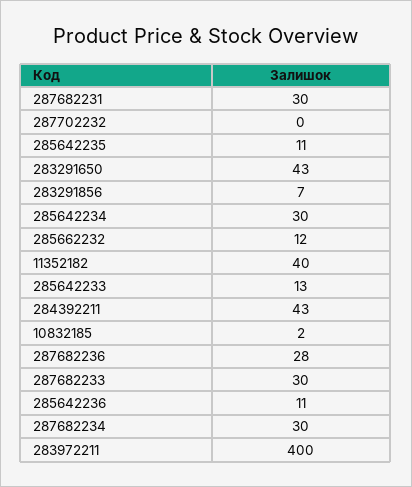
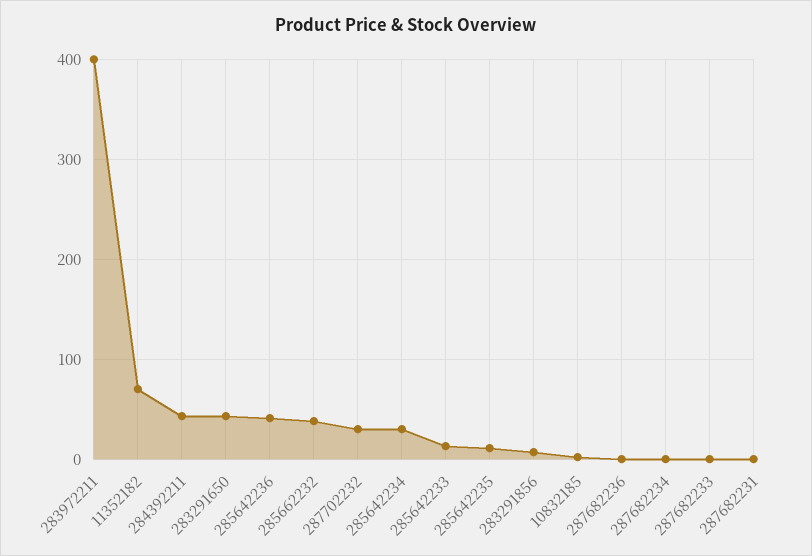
  {
-   "287682231": 30,
+   "287682231": 0,
-   "287702232": 0,
+   "287702232": 30,
    "285642235": 11,
    "283291650": 43,
    "283291856": 7,
    "285642234": 30,
-   "285662232": 12,
+   "285662232": 40,
-   "11352182": 40,
+   "11352182": 70,
    "285642233": 13,
    "284392211": 43,
    "10832185": 2,
-   "287682236": 28,
+   "287682236": 0,
-   "287682233": 30,
+   "287682233": 0,
-   "285642236": 11,
+   "285642236": 40,
-   "287682234": 30,
+   "287682234": 0,
    "283972211": 400
  }

